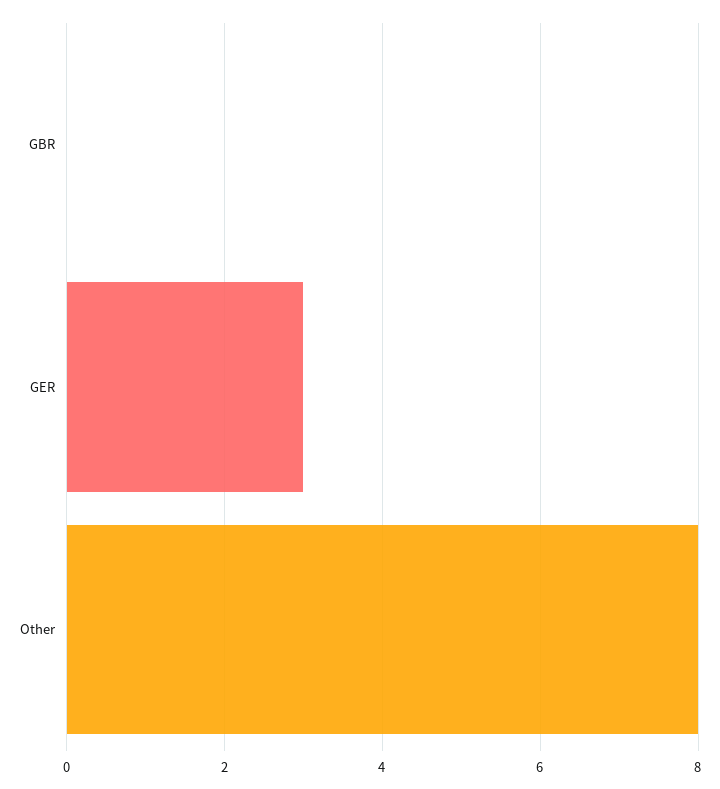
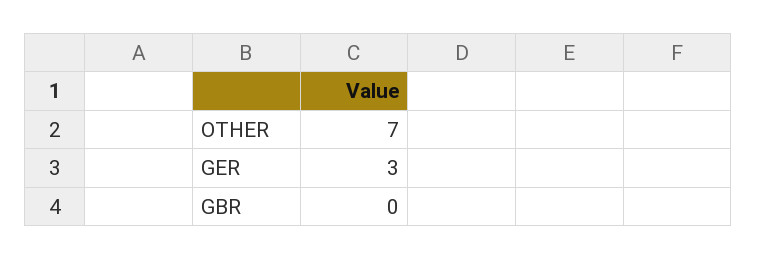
  {
    "GBR": 0,
    "GER": 3,
-   "Other": 8
+   "Other": 7
  }

